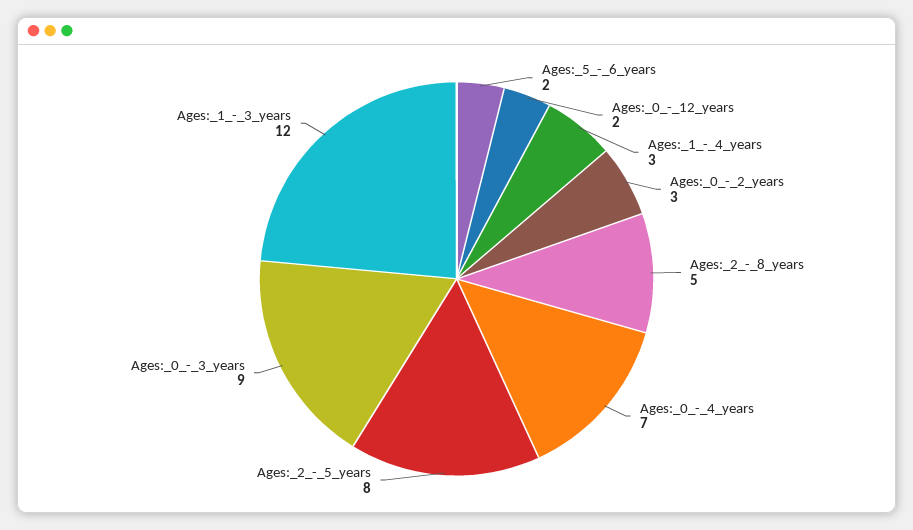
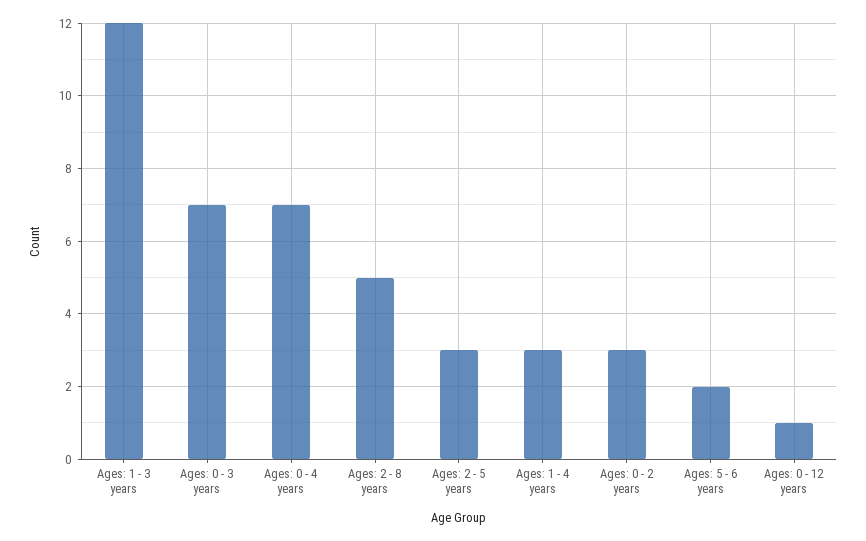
  {
    "Ages:_5_-_6_years": 2,
-   "Ages:_0_-_12_years": 2,
+   "Ages:_0_-_12_years": 1,
    "Ages:_1_-_4_years": 3,
    "Ages:_0_-_2_years": 3,
    "Ages:_2_-_8_years": 5,
    "Ages:_0_-_4_years": 7,
-   "Ages:_2_-_5_years": 8,
+   "Ages:_2_-_5_years": 3,
-   "Ages:_0_-_3_years": 9,
+   "Ages:_0_-_3_years": 7,
    "Ages:_1_-_3_years": 12
  }

